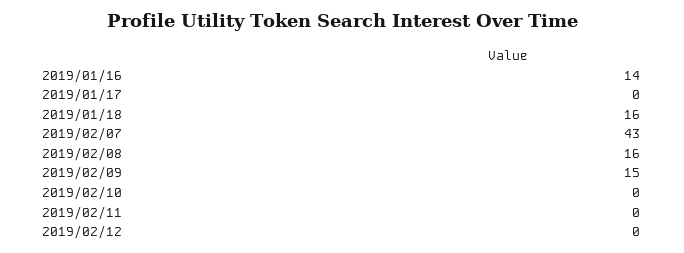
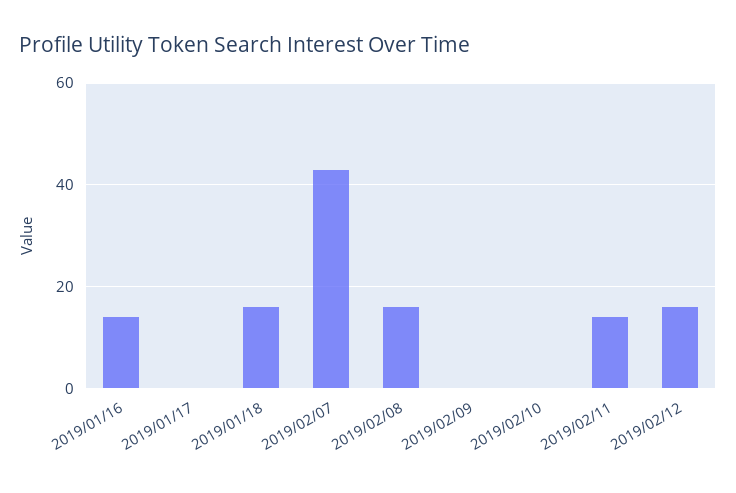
  {
    "2019/01/16": 14,
    "2019/01/17": 0,
    "2019/01/18": 16,
    "2019/02/07": 43,
    "2019/02/08": 16,
-   "2019/02/09": 15,
+   "2019/02/09": 0,
    "2019/02/10": 0,
-   "2019/02/11": 0,
+   "2019/02/11": 15,
-   "2019/02/12": 0
+   "2019/02/12": 15
  }

